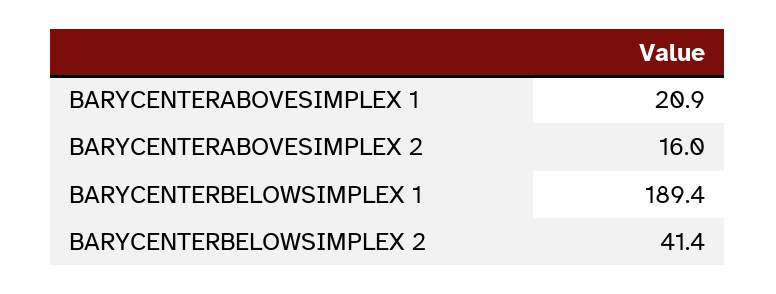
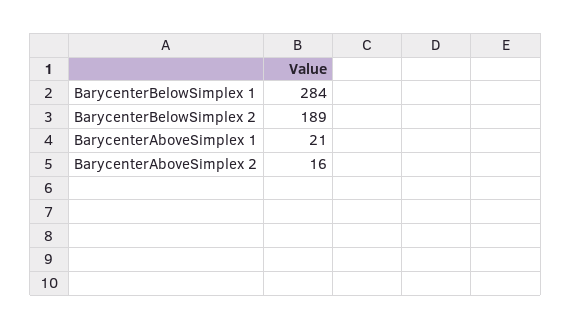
  {
    "BARYCENTERABOVESIMPLEX 1": 20.9,
    "BARYCENTERABOVESIMPLEX 2": 16,
-   "BARYCENTERBELOWSIMPLEX 1": 189.4,
+   "BARYCENTERBELOWSIMPLEX 1": 284,
-   "BARYCENTERBELOWSIMPLEX 2": 41.4
+   "BARYCENTERBELOWSIMPLEX 2": 189
  }

